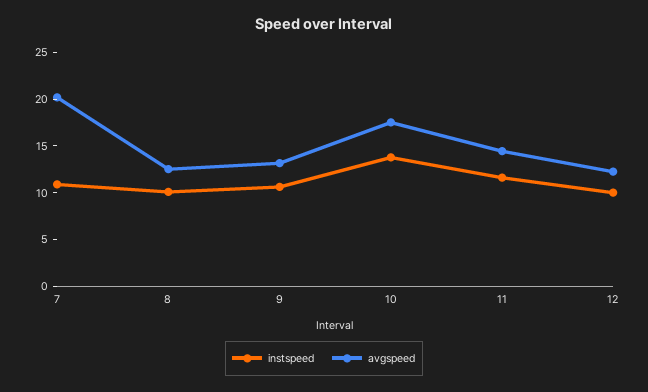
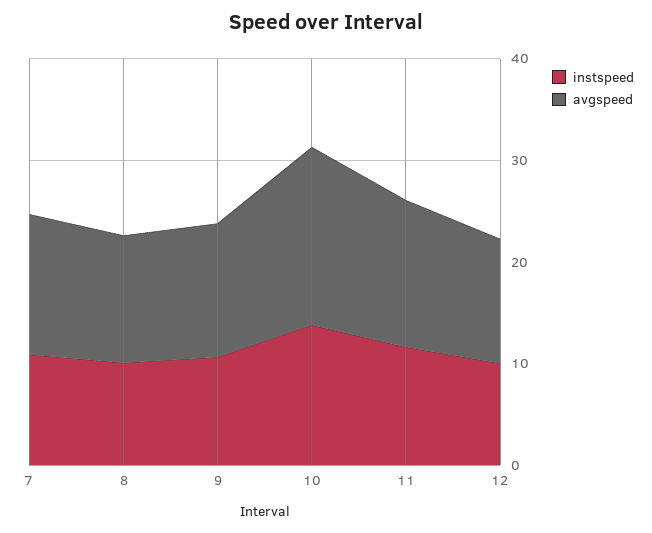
  {
    "instspeed": {
      "7": 11,
      "8": 10,
      "9": 11,
      "10": 14,
      "11": 12,
      "12": 10
    },
    "avgspeed": {
-     "7": 20,
+     "7": 14,
      "8": 13,
      "9": 13,
      "10": 18,
      "11": 14,
      "12": 12
    }
  }

